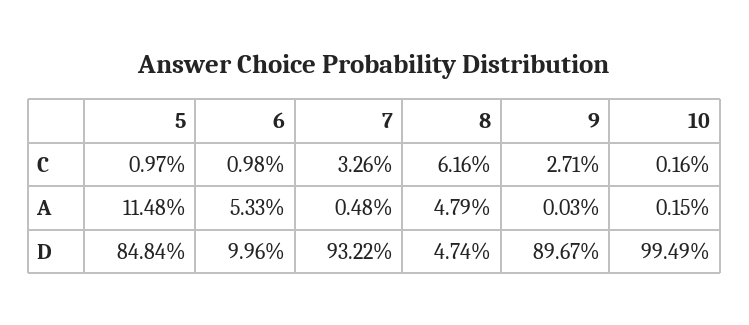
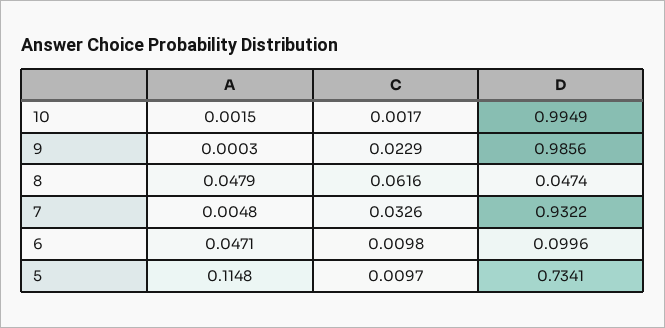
  {
    "5": {
      "C": 0.0097,
      "A": 0.1148,
-     "D": 0.8484
+     "D": 0.7341
    },
    "6": {
      "C": 0.0098,
-     "A": 0.0533,
+     "A": 0.0471,
      "D": 0.0996
    },
    "7": {
      "C": 0.0326,
      "A": 0.0048,
      "D": 0.9322
    },
    "8": {
      "C": 0.0616,
      "A": 0.0479,
      "D": 0.0474
    },
    "9": {
-     "C": 0.0271,
+     "C": 0.0229,
      "A": 0.0003,
-     "D": 0.8967
+     "D": 0.9856
    },
    "10": {
-     "C": 0.0016,
+     "C": 0.0017,
      "A": 0.0015,
      "D": 0.9949
    }
  }

